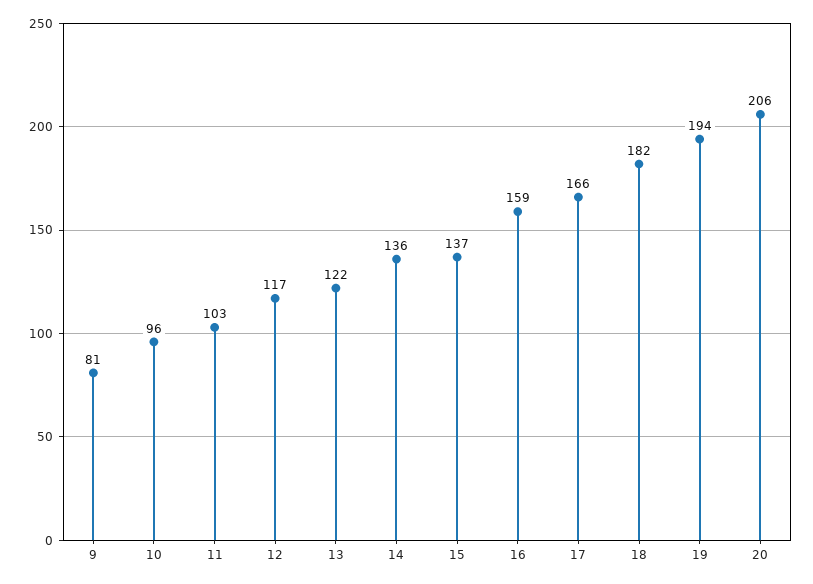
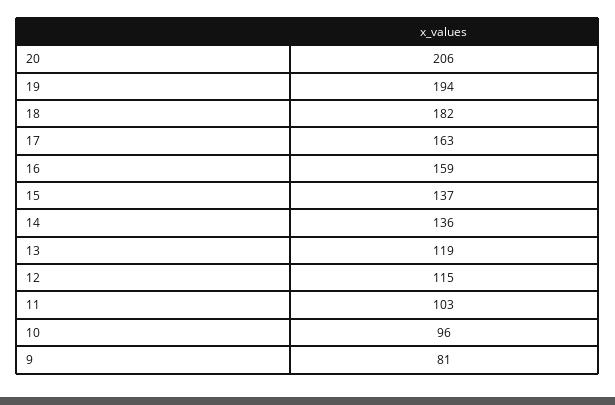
  {
    "9": 81,
    "10": 96,
    "11": 103,
-   "12": 117,
+   "12": 115,
-   "13": 122,
+   "13": 119,
    "14": 136,
    "15": 137,
    "16": 159,
-   "17": 166,
+   "17": 163,
    "18": 182,
    "19": 194,
    "20": 206
  }

